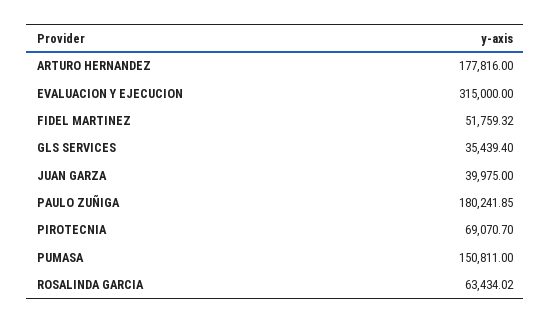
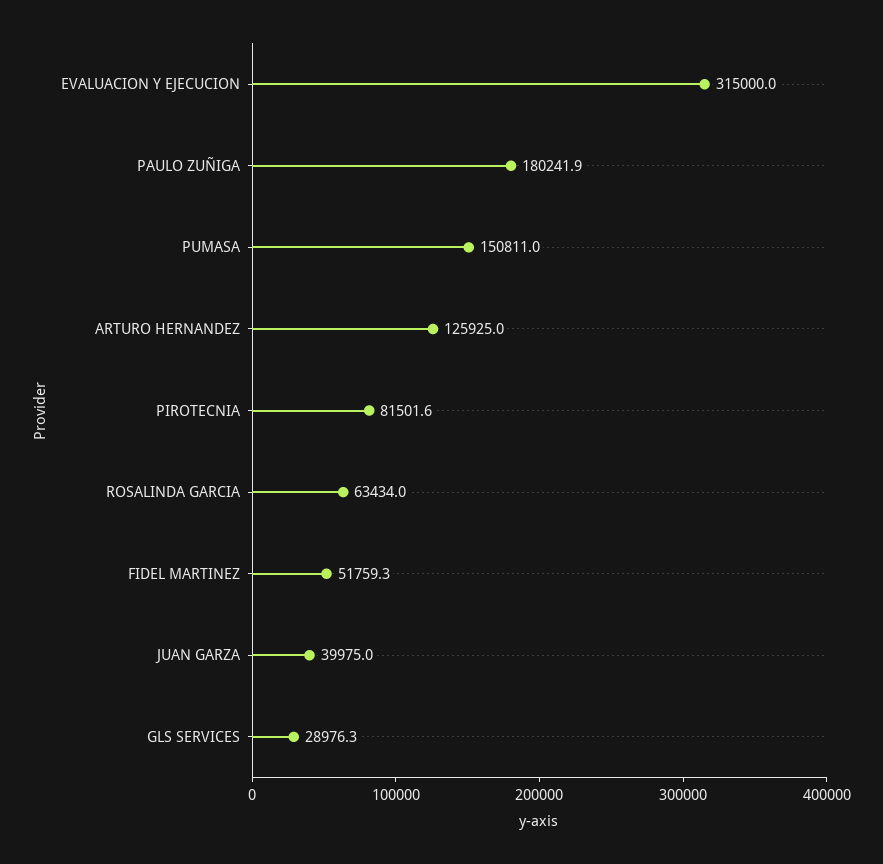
  {
-   "ARTURO HERNANDEZ": 177816,
+   "ARTURO HERNANDEZ": 125925,
    "EVALUACION Y EJECUCION": 315000,
    "FIDEL MARTINEZ": 51759.32,
-   "GLS SERVICES": 35439.4,
+   "GLS SERVICES": 28976.3,
    "JUAN GARZA": 39975,
    "PAULO ZUÑIGA": 180241.85,
-   "PIROTECNIA": 69070.7,
+   "PIROTECNIA": 81501.6,
    "PUMASA": 150811,
    "ROSALINDA GARCIA": 63434.02
  }

